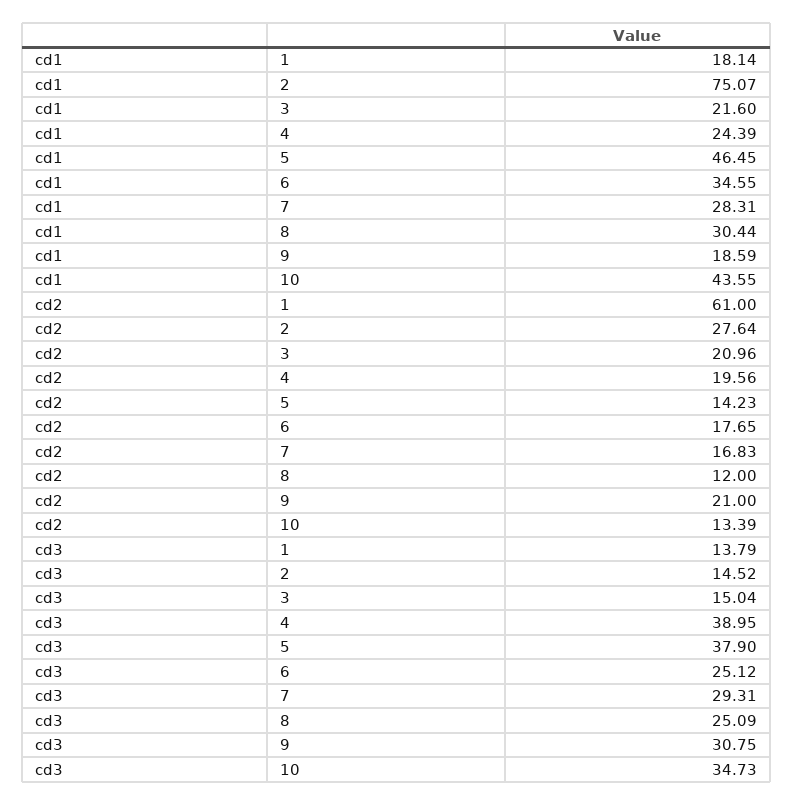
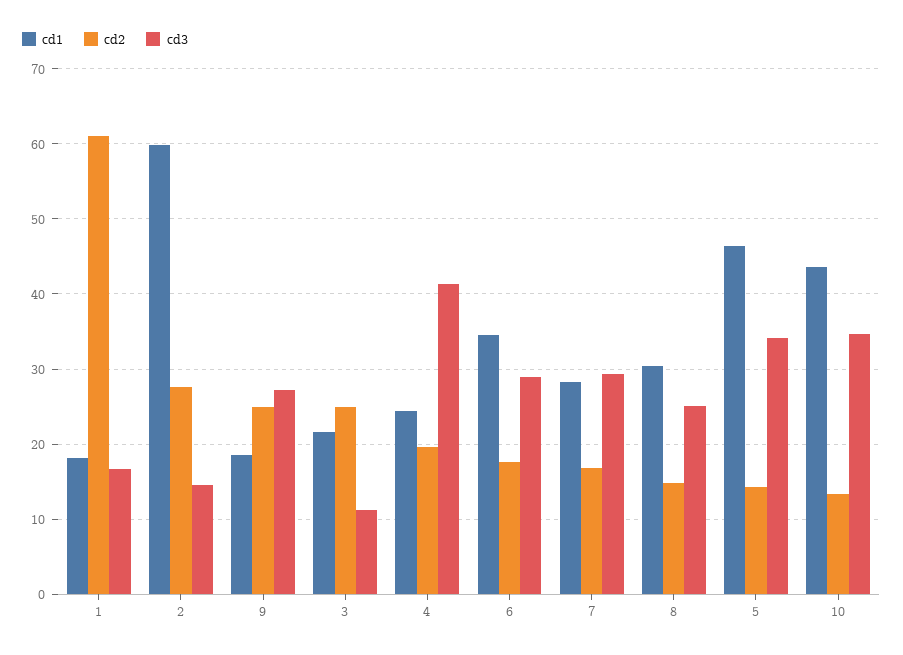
  {
    "cd1": {
      "1": 18.14,
-     "2": 75.07,
+     "2": 60,
      "3": 21.6,
      "4": 24.39,
      "5": 46.45,
      "6": 34.55,
      "7": 28.31,
      "8": 30.44,
      "9": 18.59,
      "10": 43.55
    },
    "cd2": {
      "1": 61,
      "2": 27.64,
-     "3": 20.96,
+     "3": 25,
      "4": 19.56,
      "5": 14.23,
      "6": 17.65,
      "7": 16.83,
-     "8": 12,
+     "8": 15,
-     "9": 21,
+     "9": 25,
      "10": 13.39
    },
    "cd3": {
-     "1": 13.79,
+     "1": 17,
      "2": 14.52,
-     "3": 15.04,
+     "3": 11,
-     "4": 38.95,
+     "4": 41,
-     "5": 37.9,
+     "5": 34,
-     "6": 25.12,
+     "6": 29,
      "7": 29.31,
      "8": 25.09,
-     "9": 30.75,
+     "9": 27,
      "10": 34.73
    }
  }

